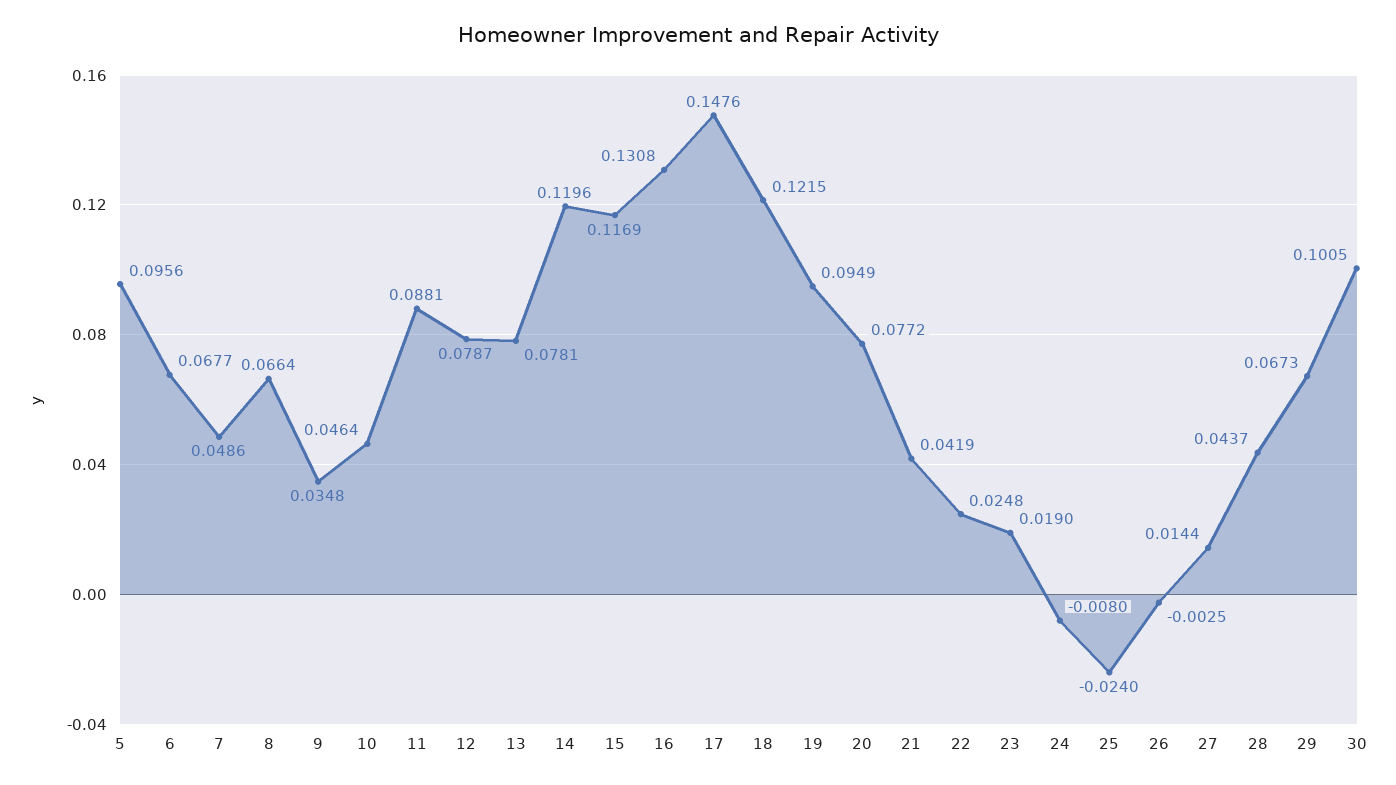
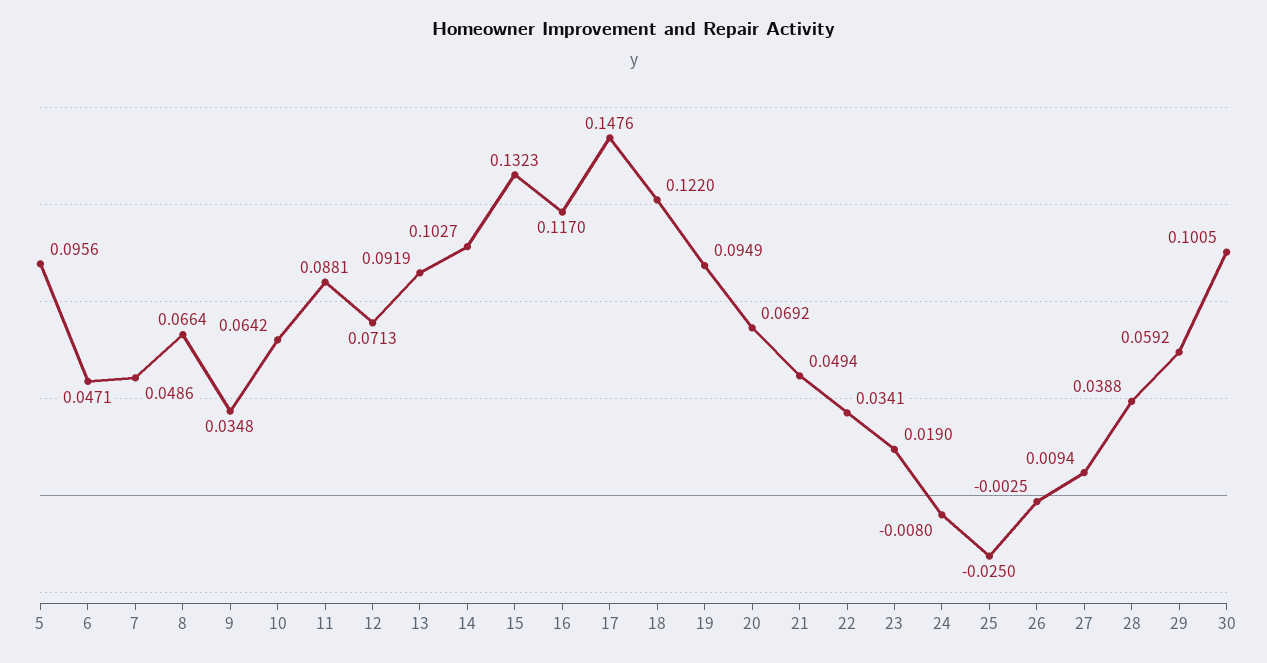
  {
    "5": 0.0956,
-   "6": 0.0677,
+   "6": 0.0471,
    "7": 0.0486,
    "8": 0.0664,
    "9": 0.0348,
-   "10": 0.0464,
+   "10": 0.0642,
    "11": 0.0881,
-   "12": 0.0787,
+   "12": 0.0713,
-   "13": 0.0781,
+   "13": 0.0919,
-   "14": 0.1196,
+   "14": 0.1027,
-   "15": 0.1169,
+   "15": 0.1323,
-   "16": 0.1308,
+   "16": 0.117,
    "17": 0.1476,
-   "18": 0.1215,
+   "18": 0.122,
    "19": 0.0949,
-   "20": 0.0772,
+   "20": 0.0692,
-   "21": 0.0419,
+   "21": 0.0494,
-   "22": 0.0248,
+   "22": 0.0341,
    "23": 0.019,
    "24": -0.008,
-   "25": -0.024,
+   "25": -0.025,
    "26": -0.0025,
-   "27": 0.0144,
+   "27": 0.0094,
-   "28": 0.0437,
+   "28": 0.0388,
-   "29": 0.0673,
+   "29": 0.0592,
    "30": 0.1005
  }

